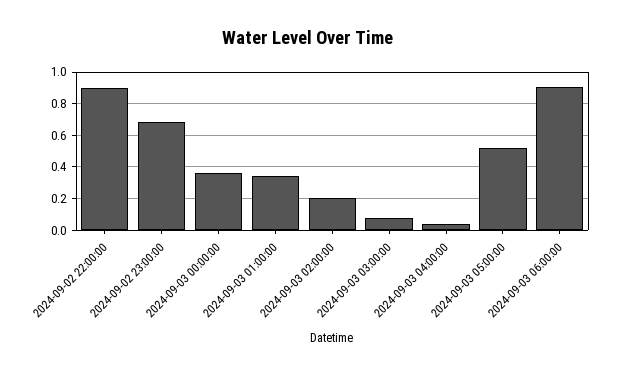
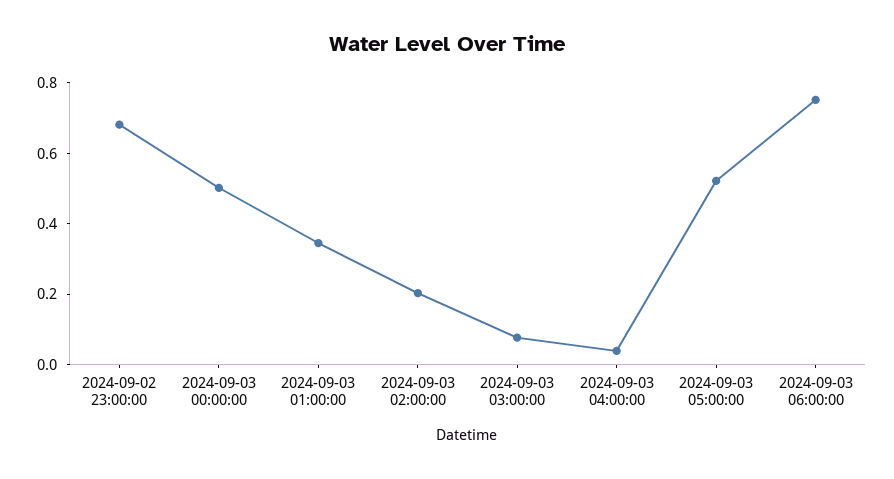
  {
-   "2024-09-02 22:00:00": 0.9,
    "2024-09-02 23:00:00": 0.7,
-   "2024-09-03 00:00:00": 0.35,
+   "2024-09-03 00:00:00": 0.5,
    "2024-09-03 01:00:00": 0.35,
    "2024-09-03 02:00:00": 0.2,
    "2024-09-03 03:00:00": 0.1,
    "2024-09-03 04:00:00": 0.05,
    "2024-09-03 05:00:00": 0.5,
-   "2024-09-03 06:00:00": 0.9
+   "2024-09-03 06:00:00": 0.75
  }

